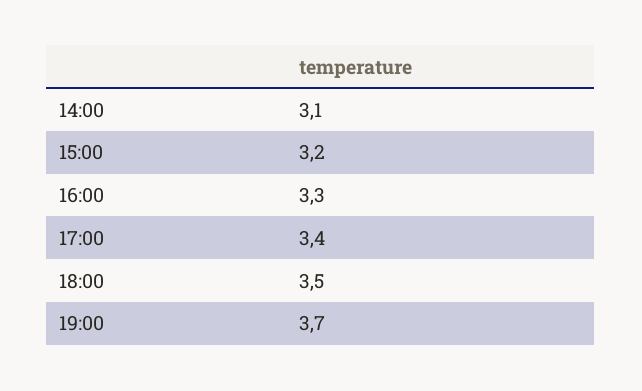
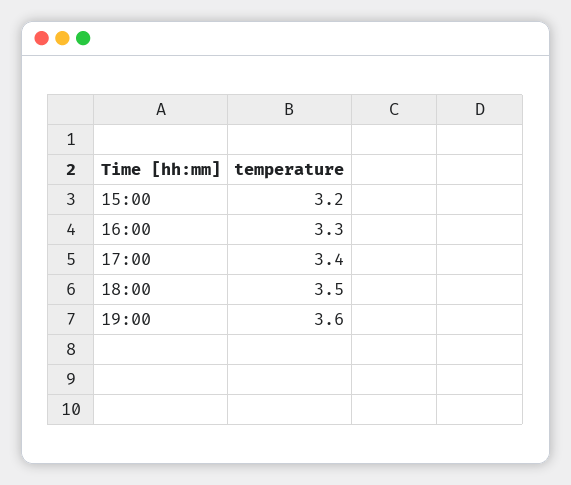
  {
-   "14:00": 3.1,
    "15:00": 3.2,
    "16:00": 3.3,
    "17:00": 3.4,
    "18:00": 3.5,
-   "19:00": 3.7
+   "19:00": 3.6
  }

